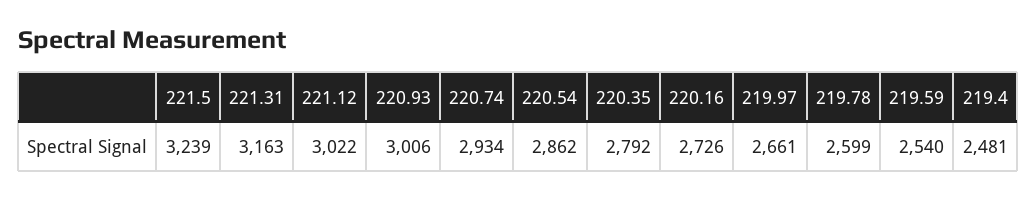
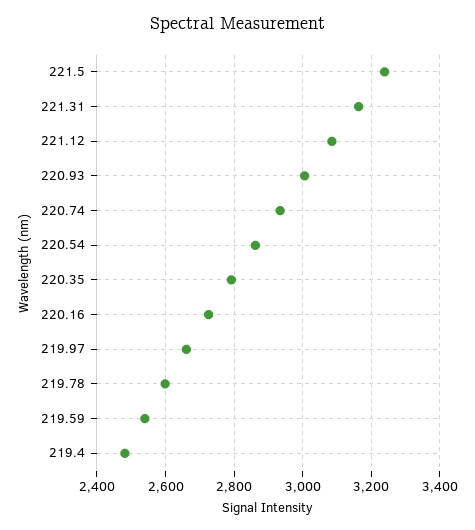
  {
    "221.5": 3239,
    "221.31": 3163,
-   "221.12": 3022,
+   "221.12": 3080,
    "220.93": 3006,
    "220.74": 2934,
    "220.54": 2862,
    "220.35": 2792,
    "220.16": 2726,
    "219.97": 2661,
    "219.78": 2599,
    "219.59": 2540,
    "219.4": 2481
  }

